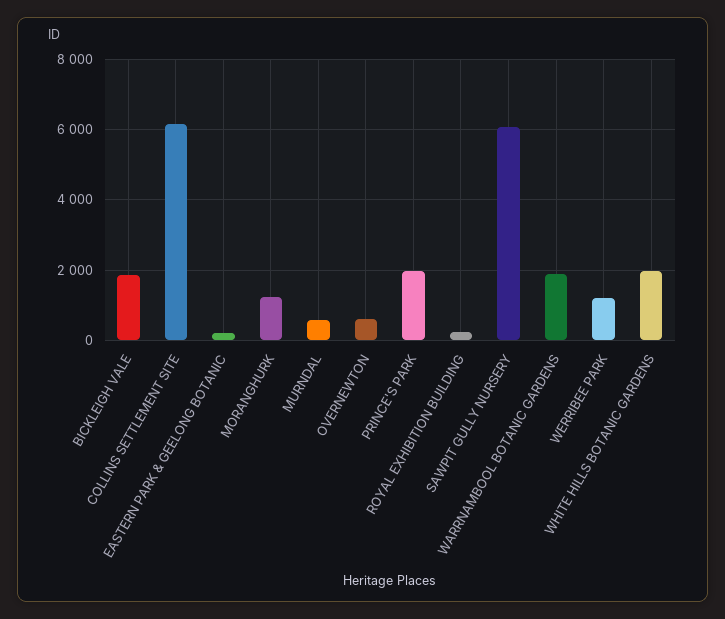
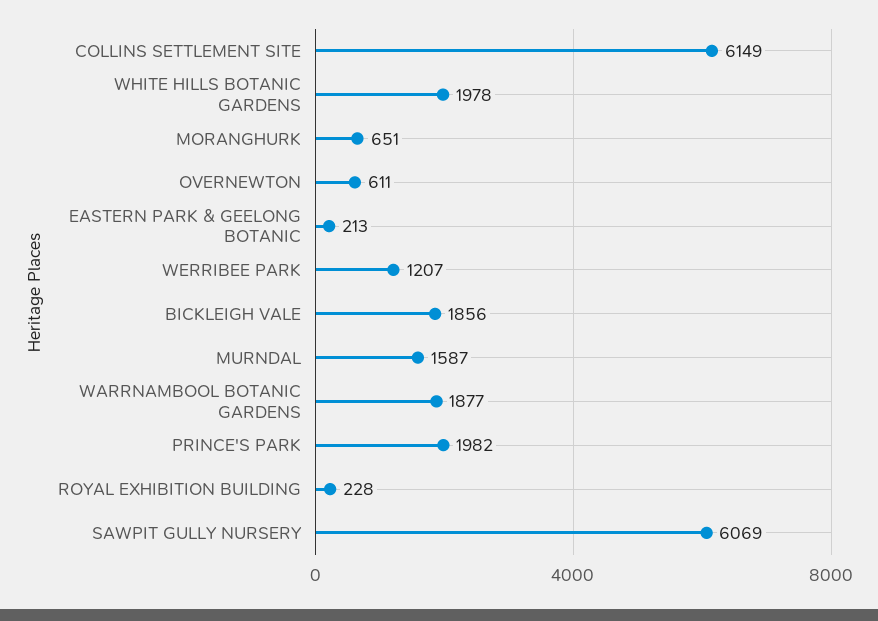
  {
    "BICKLEIGH VALE": 1856,
    "COLLINS SETTLEMENT SITE": 6149,
    "EASTERN PARK & GEELONG BOTANIC": 213,
-   "MORANGHURK": 1200,
+   "MORANGHURK": 651,
-   "MURNDAL": 600,
+   "MURNDAL": 1587,
    "OVERNEWTON": 611,
    "PRINCE'S PARK": 1982,
    "ROYAL EXHIBITION BUILDING": 228,
    "SAWPIT GULLY NURSERY": 6069,
    "WARRNAMBOOL BOTANIC GARDENS": 1877,
    "WERRIBEE PARK": 1207,
    "WHITE HILLS BOTANIC GARDENS": 1978
  }

